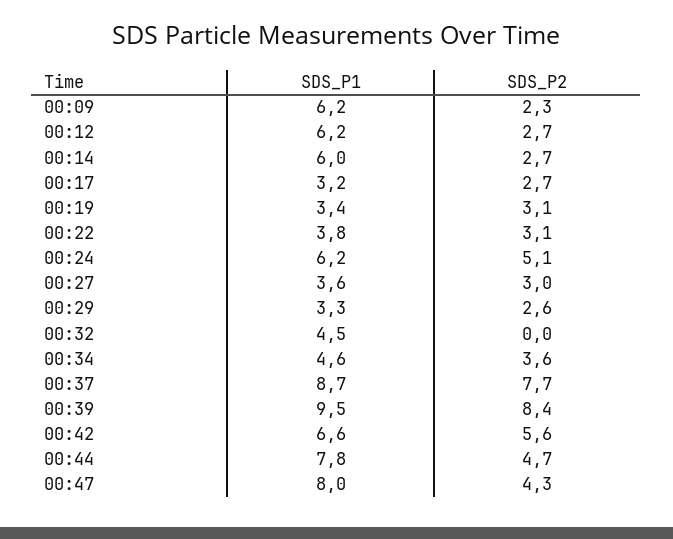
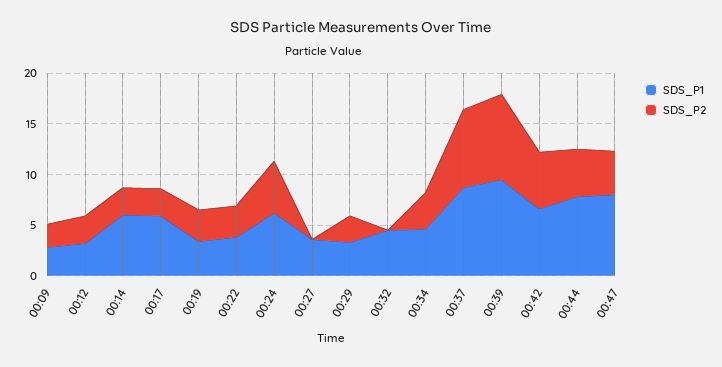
  {
    "SDS_P1": {
-     "00:09": 6.2,
+     "00:09": 3,
-     "00:12": 6.2,
+     "00:12": 3,
      "00:14": 6,
-     "00:17": 3.2,
+     "00:17": 6,
      "00:19": 3.4,
      "00:22": 3.8,
      "00:24": 6.2,
      "00:27": 3.6,
      "00:29": 3.3,
      "00:32": 4.5,
      "00:34": 4.6,
      "00:37": 8.7,
      "00:39": 9.5,
      "00:42": 6.6,
      "00:44": 7.8,
      "00:47": 8
    },
    "SDS_P2": {
      "00:09": 2.3,
      "00:12": 2.7,
      "00:14": 2.7,
      "00:17": 2.7,
      "00:19": 3.1,
      "00:22": 3.1,
      "00:24": 5.1,
-     "00:27": 3,
+     "00:27": 0,
      "00:29": 2.6,
      "00:32": 0,
      "00:34": 3.6,
      "00:37": 7.7,
      "00:39": 8.4,
      "00:42": 5.6,
      "00:44": 4.7,
      "00:47": 4.3
    }
  }

